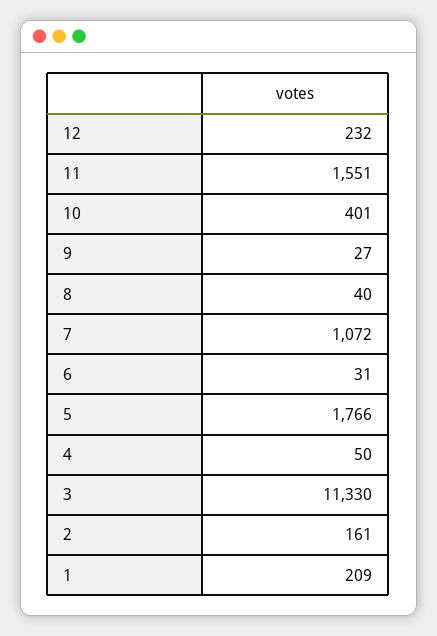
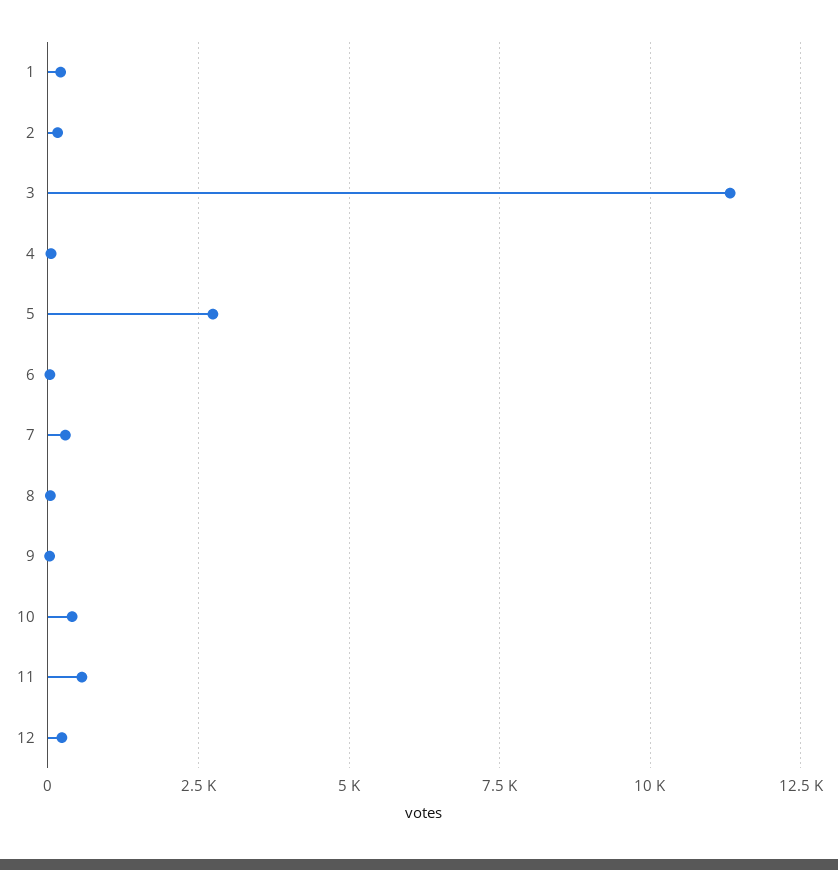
  {
    "12": 232,
-   "11": 1551,
+   "11": 500,
    "10": 401,
    "9": 27,
    "8": 40,
-   "7": 1072,
+   "7": 250,
    "6": 31,
-   "5": 1766,
+   "5": 2750,
    "4": 50,
    "3": 11330,
    "2": 161,
    "1": 209
  }

